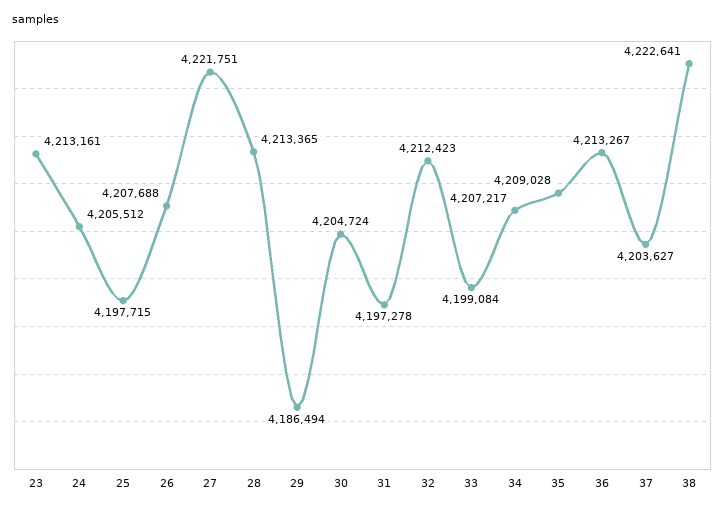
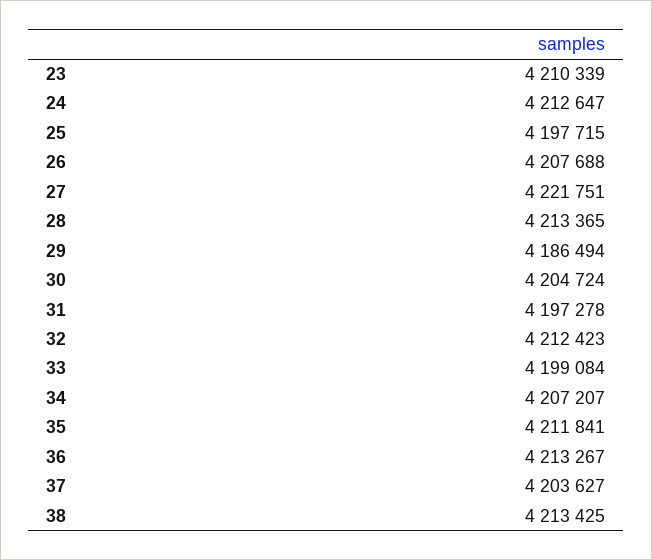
  {
-   "23": 4213161,
+   "23": 4210339,
-   "24": 4205512,
+   "24": 4212647,
    "25": 4197715,
    "26": 4207688,
    "27": 4221751,
    "28": 4213365,
    "29": 4186494,
    "30": 4204724,
    "31": 4197278,
    "32": 4212423,
    "33": 4199084,
-   "34": 4207217,
+   "34": 4207207,
-   "35": 4209028,
+   "35": 4211841,
    "36": 4213267,
    "37": 4203627,
-   "38": 4222641
+   "38": 4213425
  }

